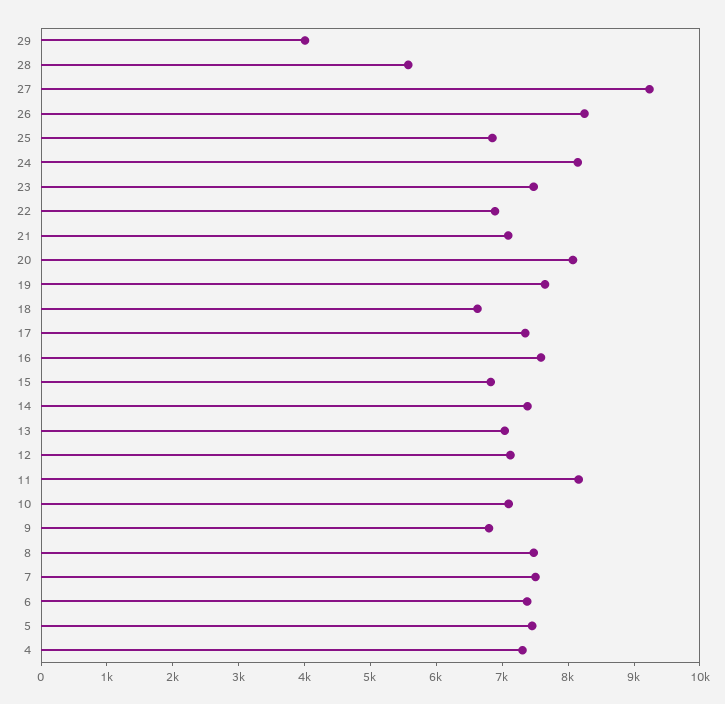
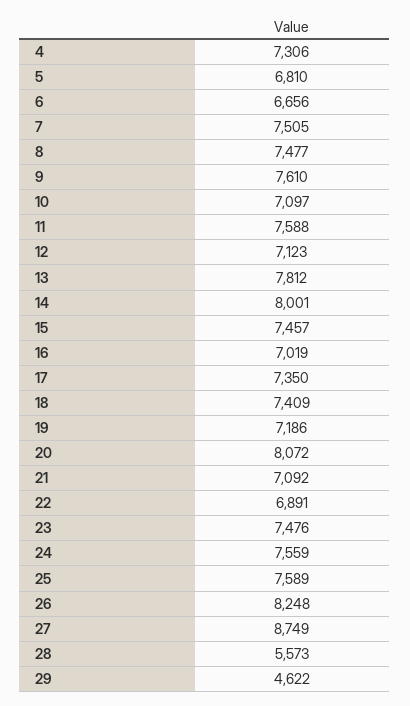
  {
-   "29": 4000,
+   "29": 4622,
    "28": 5573,
-   "27": 9200,
+   "27": 8749,
    "26": 8248,
-   "25": 6800,
+   "25": 7589,
-   "24": 8200,
+   "24": 7559,
    "23": 7476,
    "22": 6891,
    "21": 7092,
    "20": 8072,
-   "19": 7600,
+   "19": 7186,
-   "18": 6600,
+   "18": 7409,
    "17": 7350,
-   "16": 7600,
+   "16": 7019,
-   "15": 6800,
+   "15": 7457,
-   "14": 7400,
+   "14": 8001,
-   "13": 7000,
+   "13": 7812,
    "12": 7123,
-   "11": 8200,
+   "11": 7588,
    "10": 7097,
-   "9": 6800,
+   "9": 7610,
    "8": 7477,
    "7": 7505,
-   "6": 7400,
+   "6": 6656,
-   "5": 7400,
+   "5": 6810,
    "4": 7306
  }

